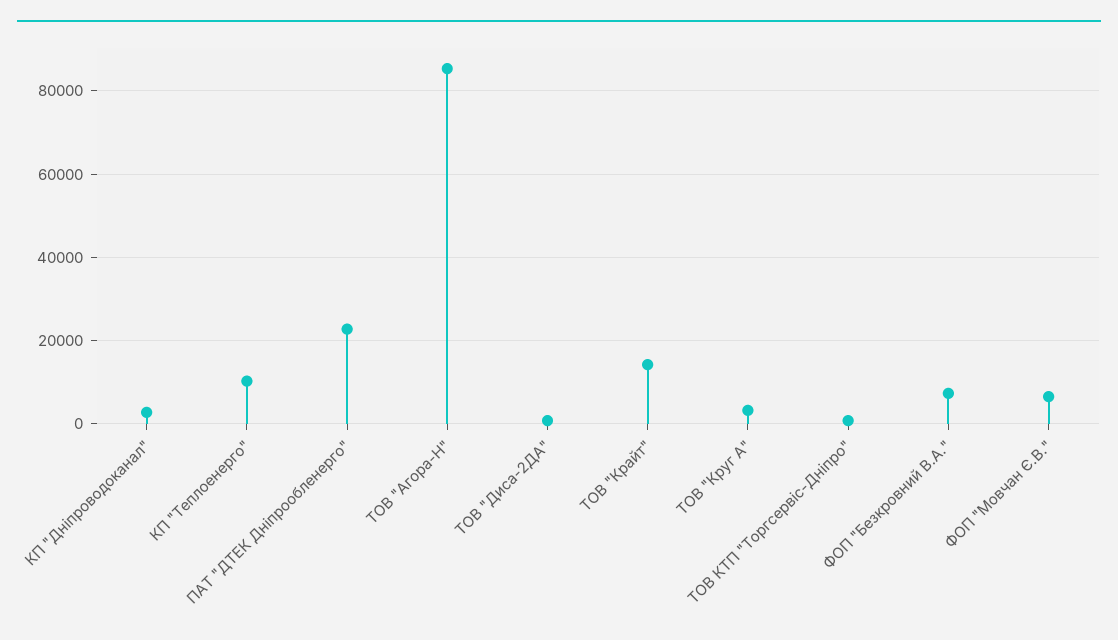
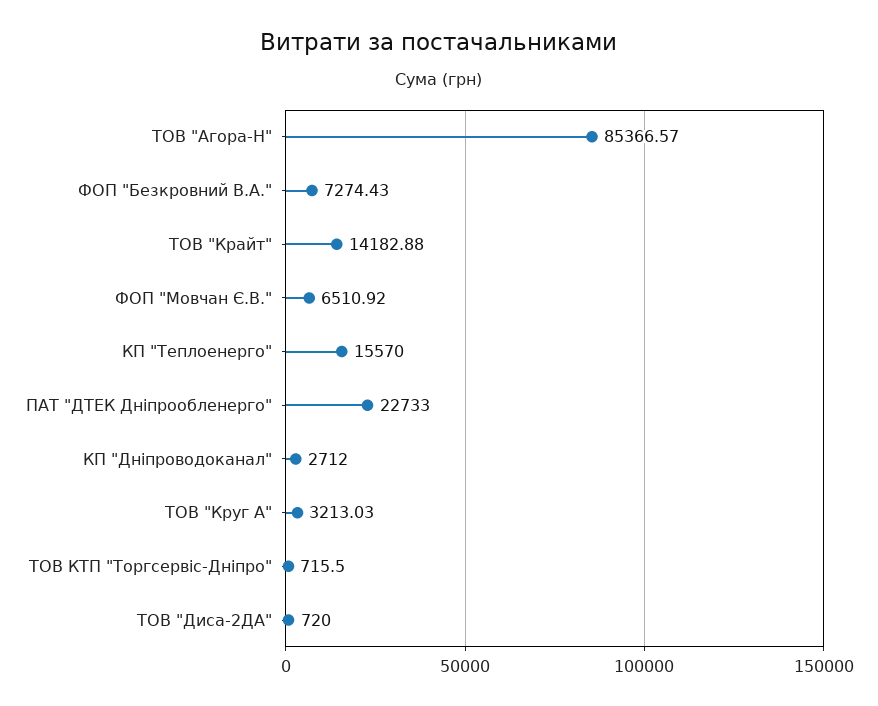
  {
    "КП \"Дніпроводоканал\"": 2712,
-   "КП \"Теплоенерго\"": 10000,
+   "КП \"Теплоенерго\"": 15570,
    "ПАТ \"ДТЕК Дніпрообленерго\"": 22733,
    "ТОВ \"Агора-Н\"": 85366.57,
    "ТОВ \"Диса-2ДА\"": 720,
    "ТОВ \"Крайт\"": 14182.88,
    "ТОВ \"Круг А\"": 3213.03,
    "ТОВ КТП \"Торгсервіс-Дніпро\"": 715.5,
    "ФОП \"Безкровний В.А.\"": 7274.43,
    "ФОП \"Мовчан Є.В.\"": 6510.92
  }

